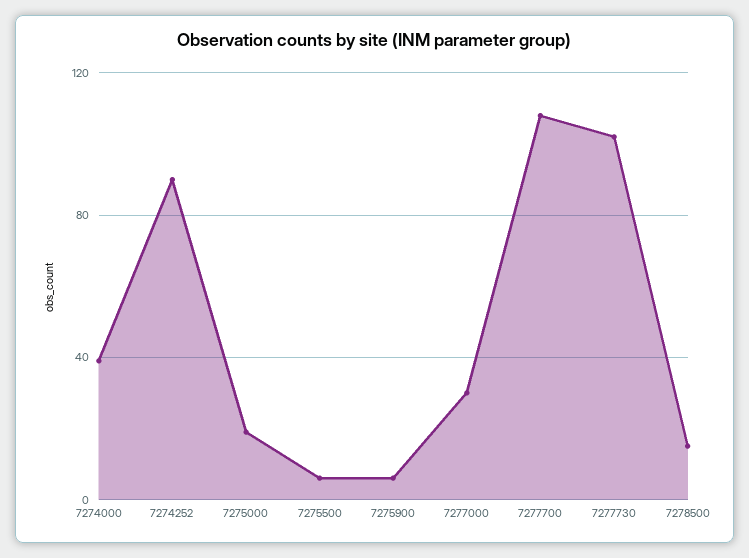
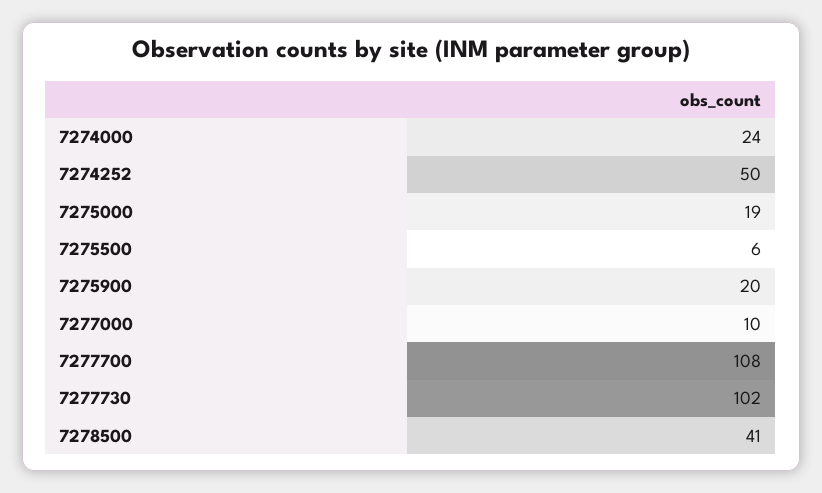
  {
-   "7274000": 40,
+   "7274000": 24,
-   "7274252": 90,
+   "7274252": 50,
    "7275000": 19,
    "7275500": 6,
-   "7275900": 5,
+   "7275900": 20,
-   "7277000": 30,
+   "7277000": 10,
    "7277700": 108,
    "7277730": 102,
-   "7278500": 15
+   "7278500": 41
  }

